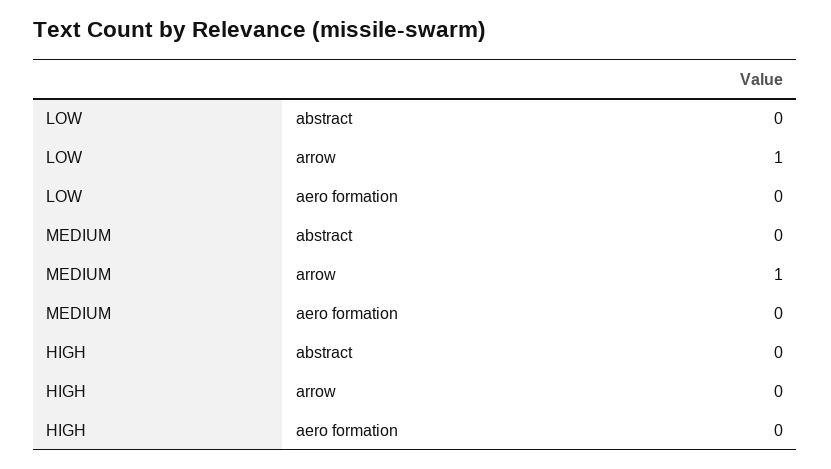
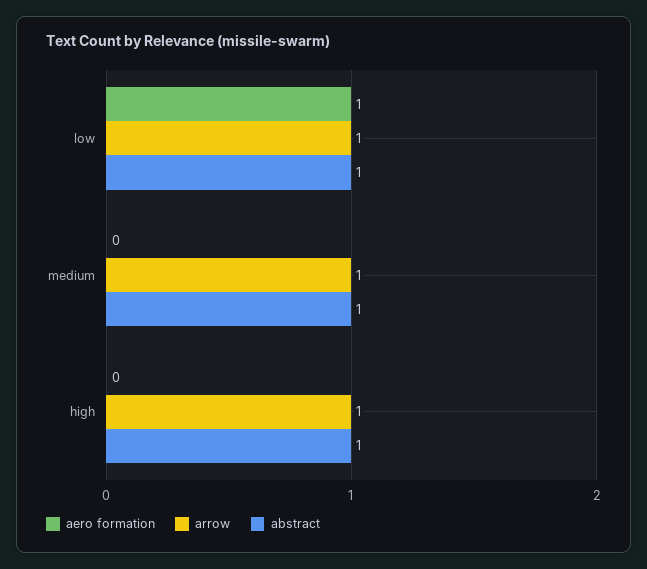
  {
    "abstract": {
-     "LOW": 0,
+     "LOW": 1,
-     "MEDIUM": 0,
+     "MEDIUM": 1,
-     "HIGH": 0
+     "HIGH": 1
    },
    "arrow": {
      "LOW": 1,
      "MEDIUM": 1,
-     "HIGH": 0
+     "HIGH": 1
    },
    "aero formation": {
-     "LOW": 0,
+     "LOW": 1,
      "MEDIUM": 0,
      "HIGH": 0
    }
  }

